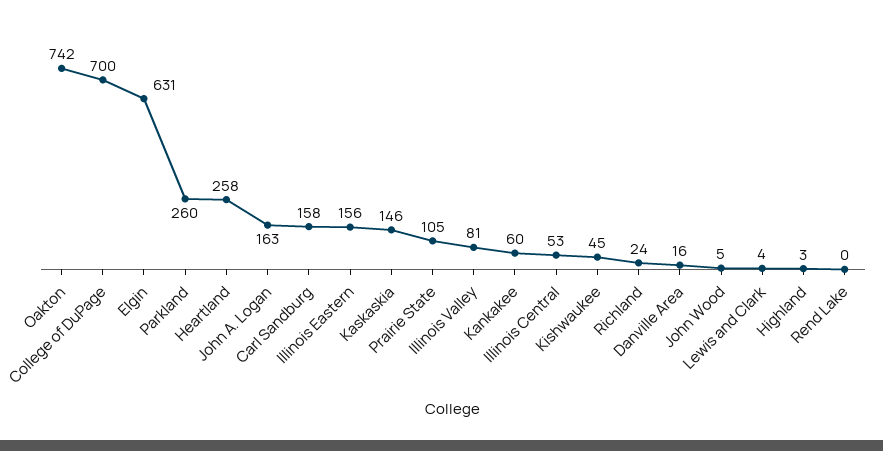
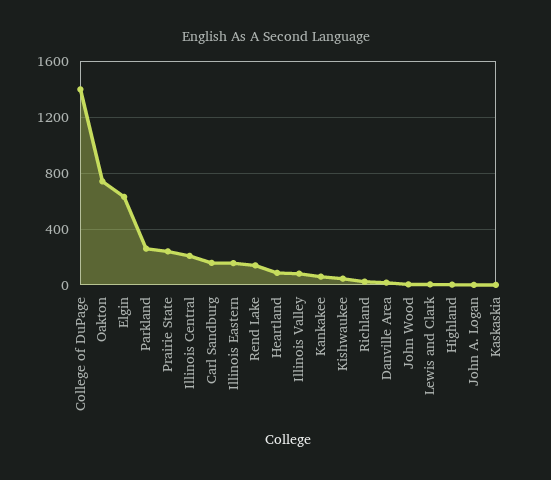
  {
    "Oakton": 742,
-   "College of DuPage": 700,
+   "College of DuPage": 1400,
    "Elgin": 631,
    "Parkland": 260,
-   "Heartland": 258,
+   "Heartland": 100,
-   "John A. Logan": 163,
+   "John A. Logan": 0,
    "Carl Sandburg": 158,
    "Illinois Eastern": 156,
-   "Kaskaskia": 146,
+   "Kaskaskia": 0,
-   "Prairie State": 105,
+   "Prairie State": 250,
    "Illinois Valley": 81,
    "Kankakee": 60,
-   "Illinois Central": 53,
+   "Illinois Central": 200,
    "Kishwaukee": 45,
    "Richland": 24,
    "Danville Area": 16,
    "John Wood": 5,
    "Lewis and Clark": 4,
    "Highland": 3,
-   "Rend Lake": 0
+   "Rend Lake": 150
  }

